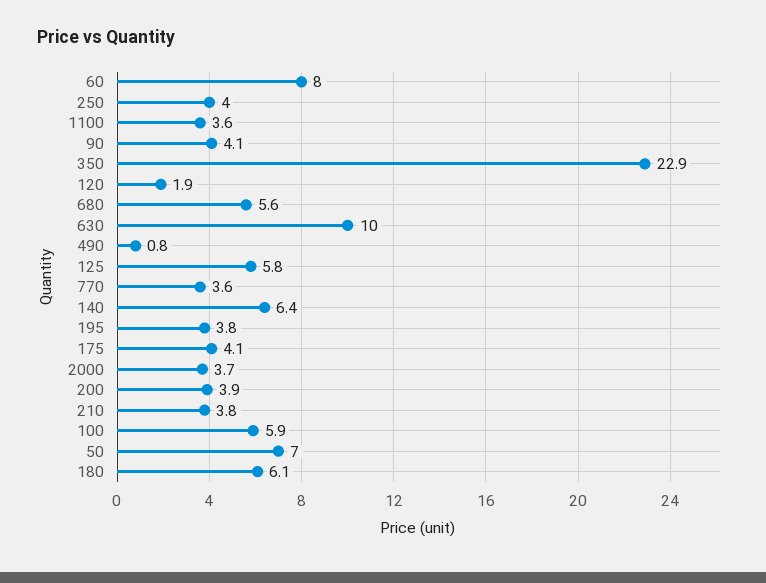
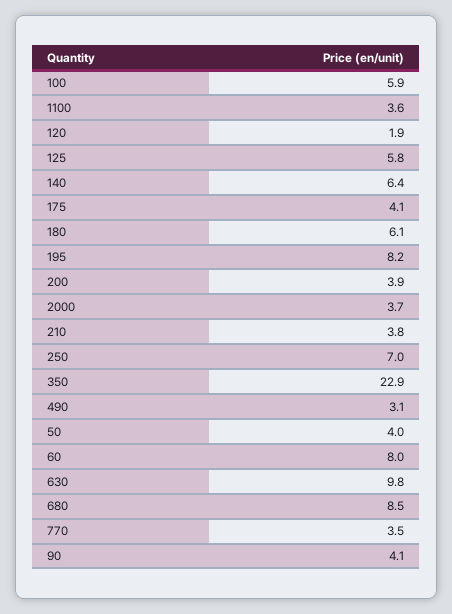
  {
    "60": 8,
-   "250": 4,
+   "250": 7,
    "1100": 3.6,
    "90": 4.1,
    "350": 22.9,
    "120": 1.9,
-   "680": 5.6,
+   "680": 8.5,
-   "630": 10,
+   "630": 9.8,
-   "490": 0.8,
+   "490": 3.1,
    "125": 5.8,
-   "770": 3.6,
+   "770": 3.5,
    "140": 6.4,
-   "195": 3.8,
+   "195": 8.2,
    "175": 4.1,
    "2000": 3.7,
    "200": 3.9,
    "210": 3.8,
    "100": 5.9,
-   "50": 7,
+   "50": 4,
    "180": 6.1
  }

